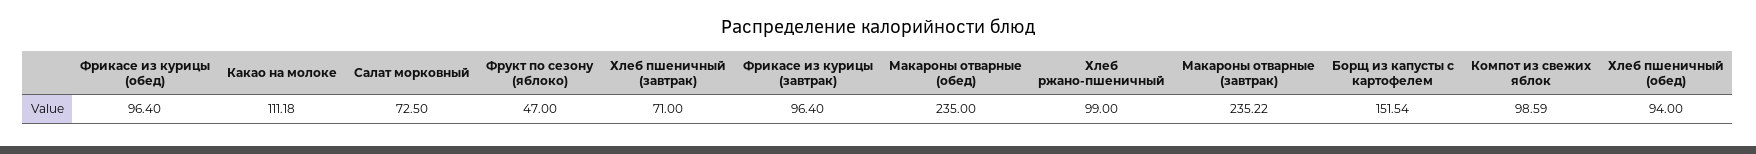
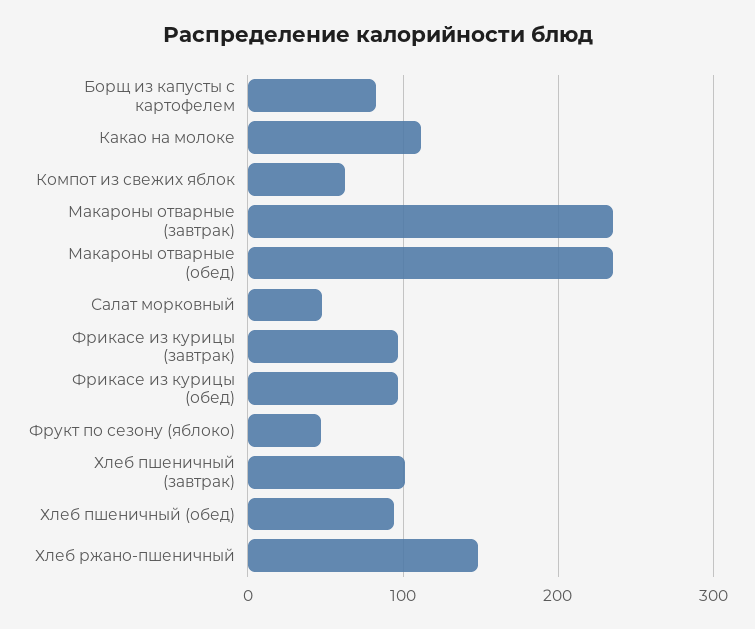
  {
    "Фрикасе из курицы (обед)": 96.4,
    "Какао на молоке": 111.18,
-   "Салат морковный": 72.5,
+   "Салат морковный": 50,
    "Фрукт по сезону (яблоко)": 47,
-   "Хлеб пшеничный (завтрак)": 71,
+   "Хлеб пшеничный (завтрак)": 100,
    "Фрикасе из курицы (завтрак)": 96.4,
    "Макароны отварные (обед)": 235,
-   "Хлеб ржано-пшеничный": 99,
+   "Хлеб ржано-пшеничный": 150,
    "Макароны отварные (завтрак)": 235.22,
-   "Борщ из капусты с картофелем": 151.54,
+   "Борщ из капусты с картофелем": 80,
-   "Компот из свежих яблок": 98.59,
+   "Компот из свежих яблок": 60,
    "Хлеб пшеничный (обед)": 94
  }

